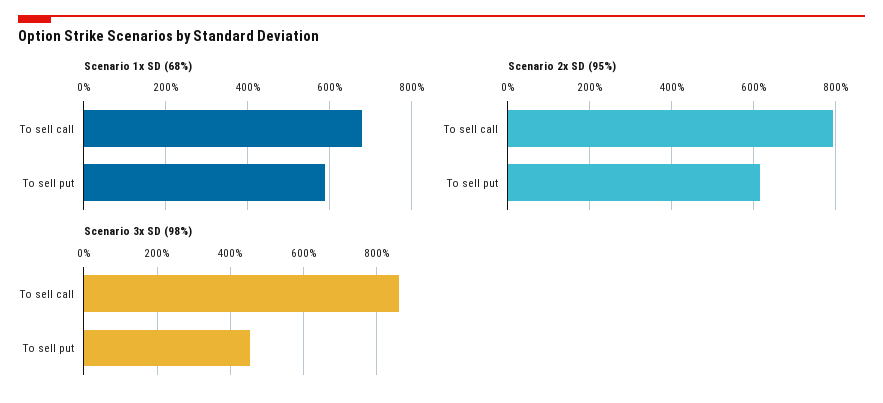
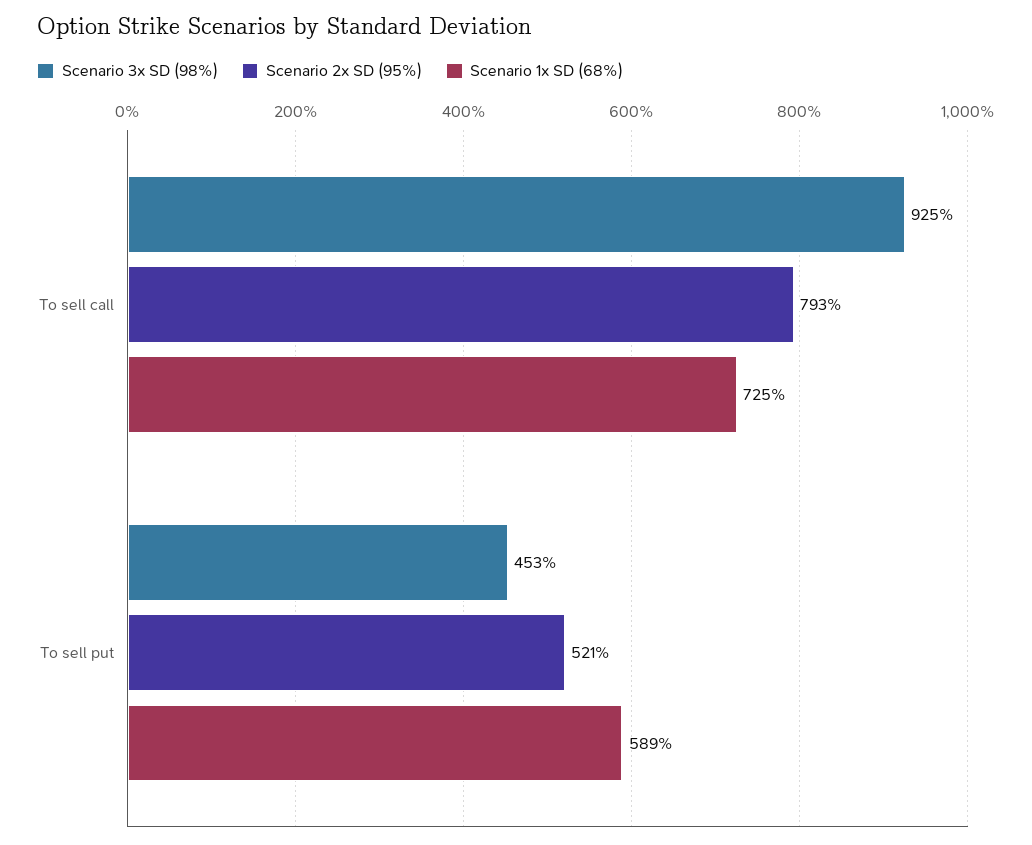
  {
    "Scenario 1x SD (68%)": {
-     "To sell call": 680,
+     "To sell call": 725,
      "To sell put": 589
    },
    "Scenario 2x SD (95%)": {
      "To sell call": 793,
-     "To sell put": 620
+     "To sell put": 521
    },
    "Scenario 3x SD (98%)": {
-     "To sell call": 860,
+     "To sell call": 925,
      "To sell put": 453
    }
  }

